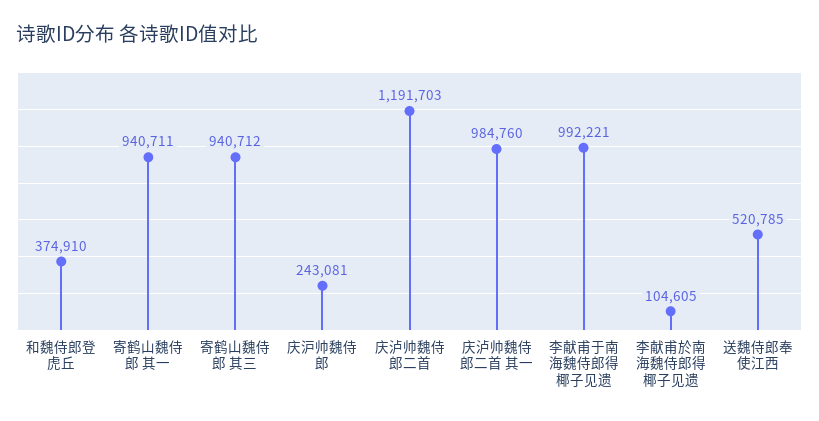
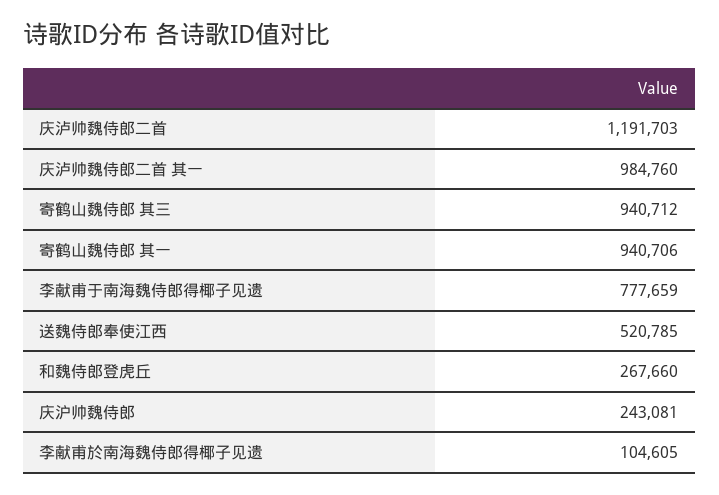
  {
-   "和魏侍郎登虎丘": 374910,
+   "和魏侍郎登虎丘": 267660,
-   "寄鹤山魏侍郎 其一": 940711,
+   "寄鹤山魏侍郎 其一": 940706,
    "寄鹤山魏侍郎 其三": 940712,
    "庆沪帅魏侍郎": 243081,
    "庆泸帅魏侍郎二首": 1191703,
    "庆泸帅魏侍郎二首 其一": 984760,
-   "李献甫于南海魏侍郎得椰子见遗": 992221,
+   "李献甫于南海魏侍郎得椰子见遗": 777659,
    "李献甫於南海魏侍郎得椰子见遗": 104605,
    "送魏侍郎奉使江西": 520785
  }

